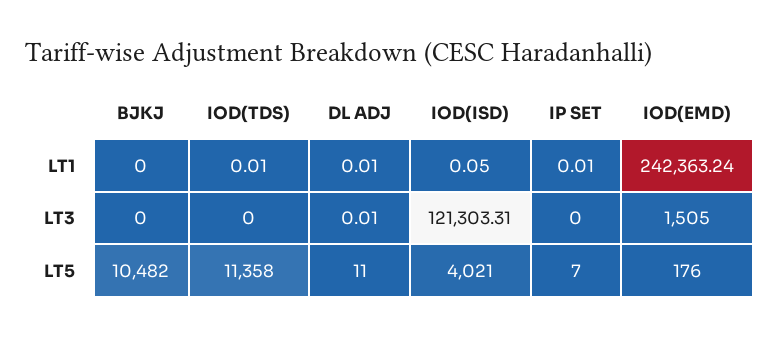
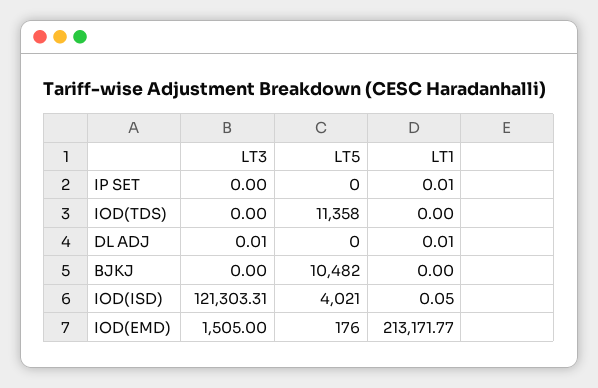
  {
    "BJKJ": {
      "LT1": 0,
      "LT3": 0,
      "LT5": 10482
    },
    "IOD(TDS)": {
-     "LT1": 0.01,
+     "LT1": 0,
      "LT3": 0,
      "LT5": 11358
    },
    "DL ADJ": {
      "LT1": 0.01,
      "LT3": 0.01,
-     "LT5": 11
+     "LT5": 0
    },
    "IOD(ISD)": {
      "LT1": 0.05,
      "LT3": 121303.31,
      "LT5": 4021
    },
    "IP SET": {
      "LT1": 0.01,
      "LT3": 0,
-     "LT5": 7
+     "LT5": 0
    },
    "IOD(EMD)": {
-     "LT1": 242363.24,
+     "LT1": 213171.77,
      "LT3": 1505,
      "LT5": 176
    }
  }

